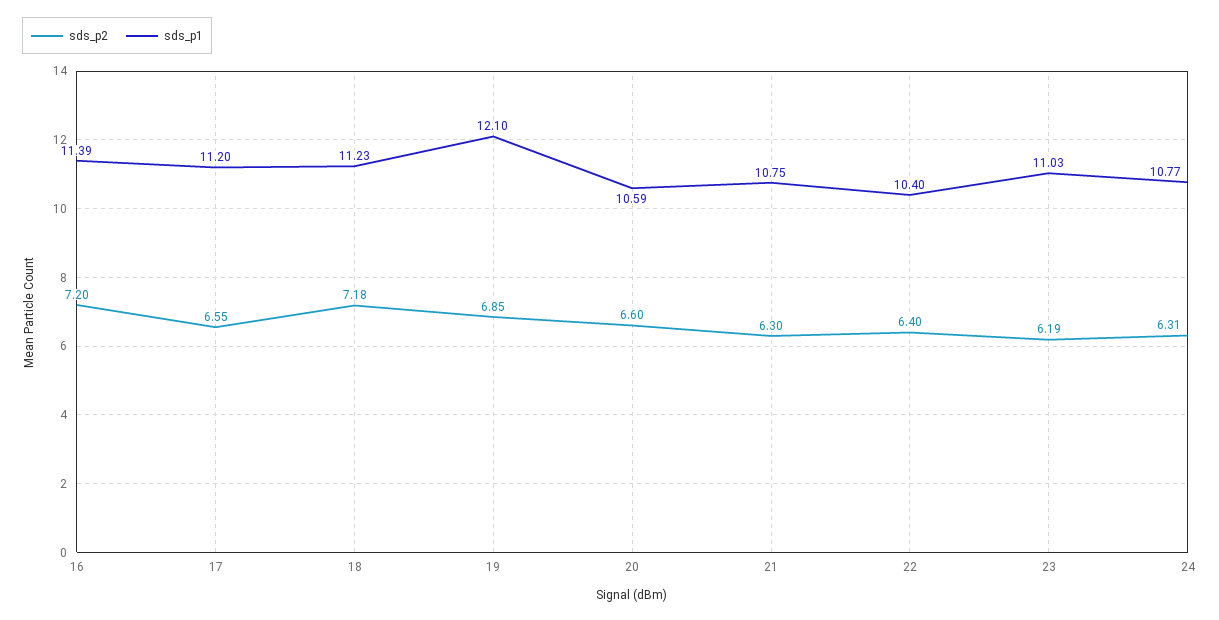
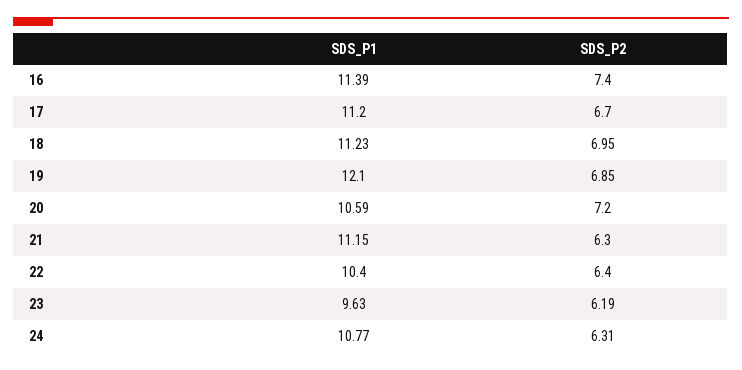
  {
    "sds_p2": {
-     "16": 7.2,
+     "16": 7.4,
-     "17": 6.55,
+     "17": 6.7,
-     "18": 7.18,
+     "18": 6.95,
      "19": 6.85,
-     "20": 6.6,
+     "20": 7.2,
      "21": 6.3,
      "22": 6.4,
      "23": 6.19,
      "24": 6.31
    },
    "sds_p1": {
      "16": 11.39,
      "17": 11.2,
      "18": 11.23,
      "19": 12.1,
      "20": 10.59,
-     "21": 10.75,
+     "21": 11.15,
      "22": 10.4,
-     "23": 11.03,
+     "23": 9.63,
      "24": 10.77
    }
  }

